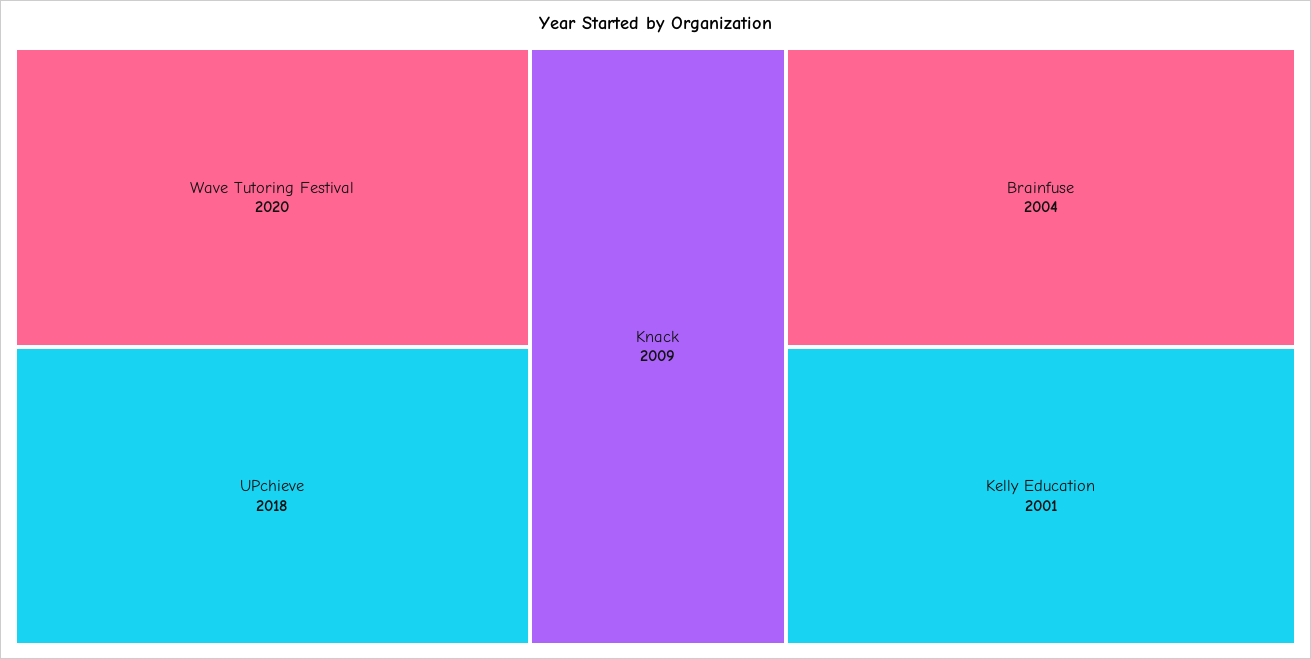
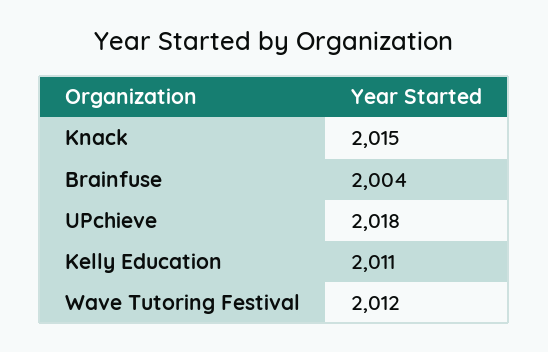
  {
-   "Wave Tutoring Festival": 2020,
+   "Wave Tutoring Festival": 2012,
    "UPchieve": 2018,
-   "Knack": 2009,
+   "Knack": 2015,
    "Brainfuse": 2004,
-   "Kelly Education": 2001
+   "Kelly Education": 2011
  }

